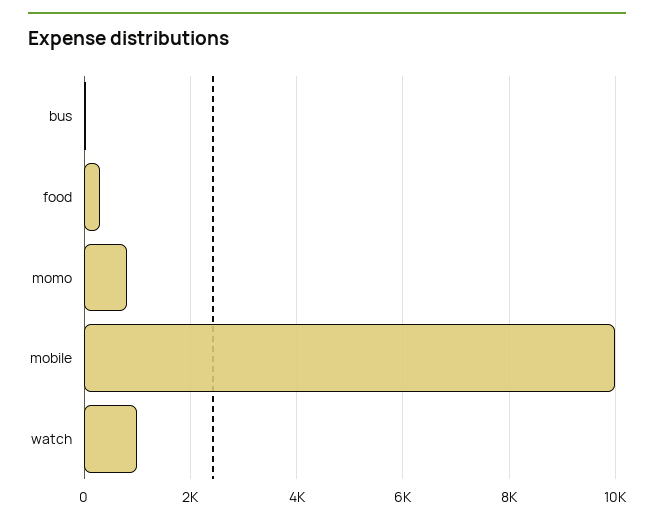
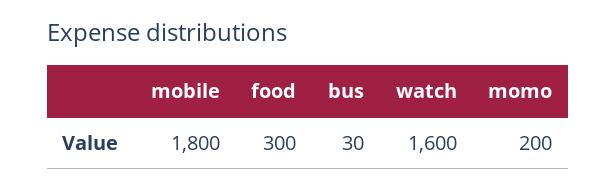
  {
    "bus": 30,
    "food": 300,
-   "momo": 800,
+   "momo": 200,
-   "mobile": 10000,
+   "mobile": 1800,
-   "watch": 1000
+   "watch": 1600
  }

